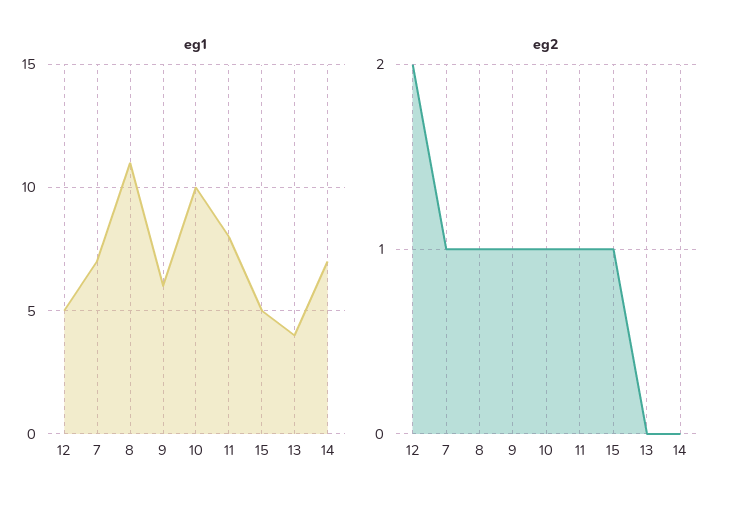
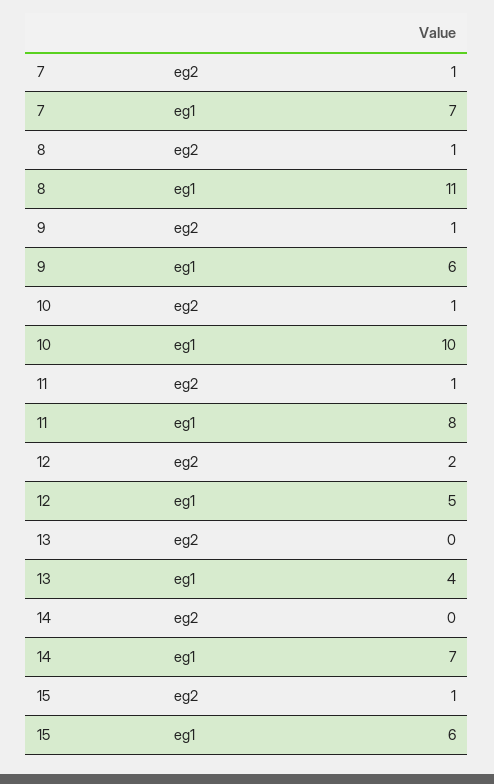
  {
    "eg1": {
      "12": 5,
      "7": 7,
      "8": 11,
      "9": 6,
      "10": 10,
      "11": 8,
-     "15": 5,
+     "15": 6,
      "13": 4,
      "14": 7
    },
    "eg2": {
      "12": 2,
      "7": 1,
      "8": 1,
      "9": 1,
      "10": 1,
      "11": 1,
      "15": 1,
      "13": 0,
      "14": 0
    }
  }

